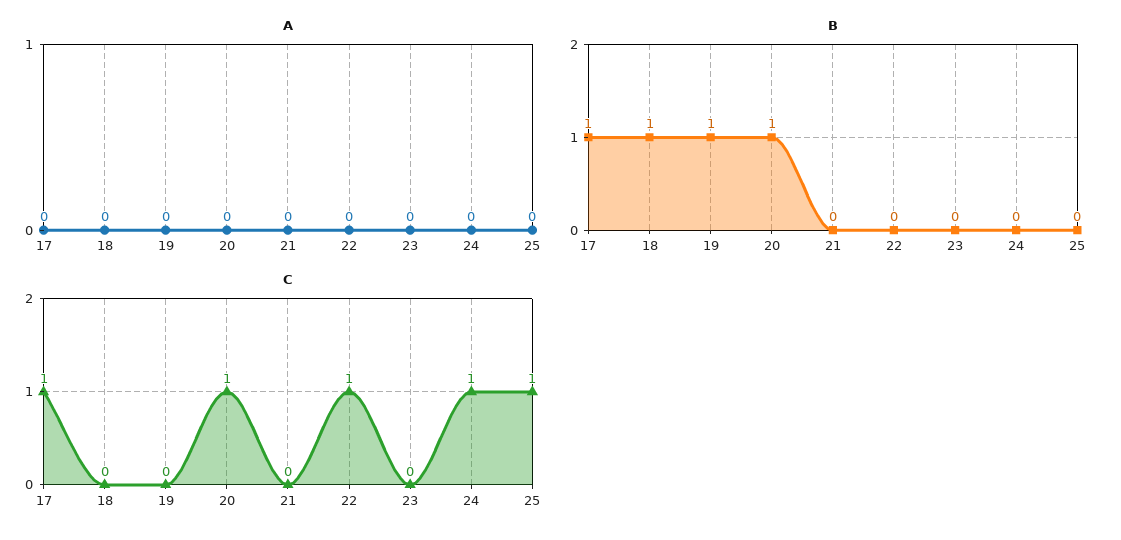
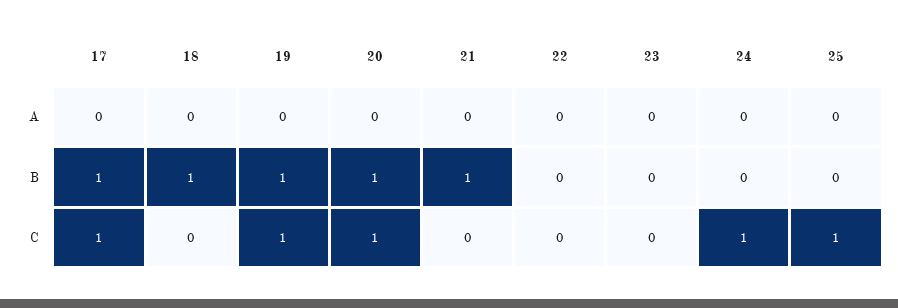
  {
    "A": {
      "17": 0,
      "18": 0,
      "19": 0,
      "20": 0,
      "21": 0,
      "22": 0,
      "23": 0,
      "24": 0,
      "25": 0
    },
    "B": {
      "17": 1,
      "18": 1,
      "19": 1,
      "20": 1,
-     "21": 0,
+     "21": 1,
      "22": 0,
      "23": 0,
      "24": 0,
      "25": 0
    },
    "C": {
      "17": 1,
      "18": 0,
-     "19": 0,
+     "19": 1,
      "20": 1,
      "21": 0,
-     "22": 1,
+     "22": 0,
      "23": 0,
      "24": 1,
      "25": 1
    }
  }

